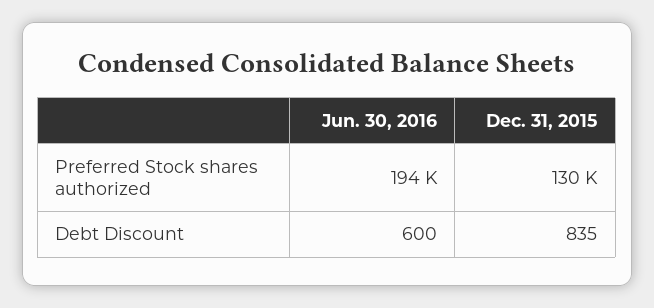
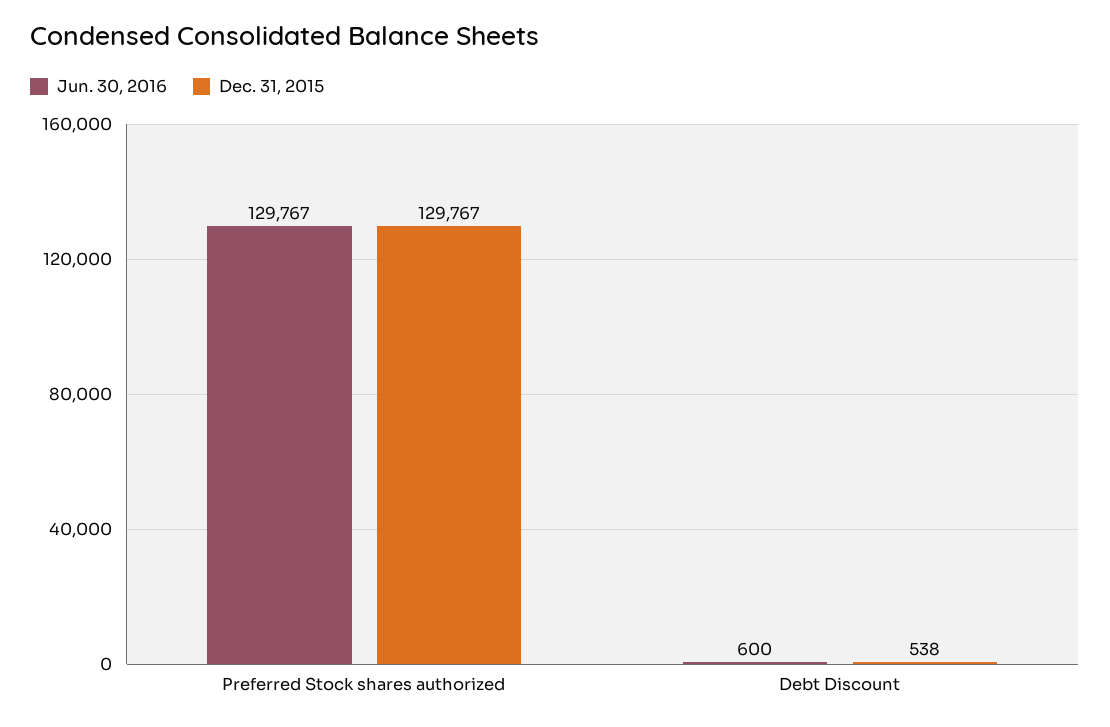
  {
    "Jun. 30, 2016": {
-     "Preferred Stock shares authorized": 194000,
+     "Preferred Stock shares authorized": 129767,
      "Debt Discount": 600
    },
    "Dec. 31, 2015": {
      "Preferred Stock shares authorized": 129767,
-     "Debt Discount": 835
+     "Debt Discount": 538
    }
  }

